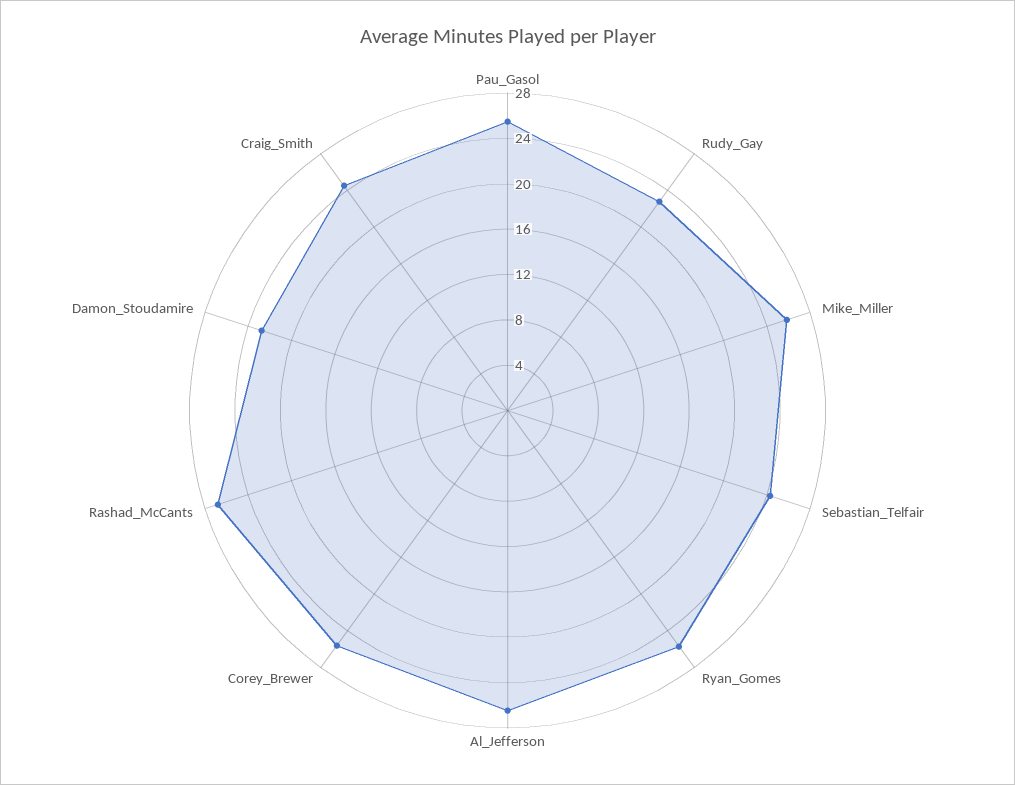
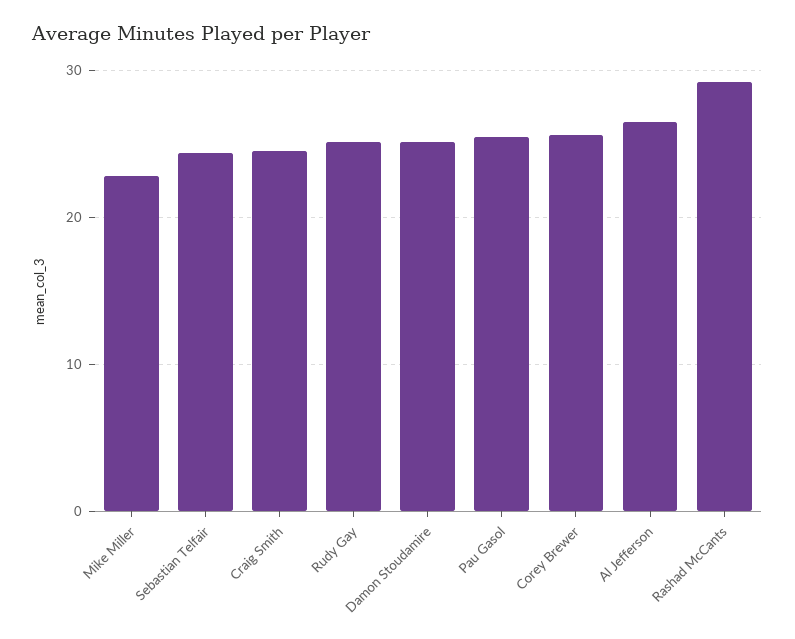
  {
    "Pau_Gasol": 25,
-   "Rudy_Gay": 23,
+   "Rudy_Gay": 25,
-   "Mike_Miller": 26,
+   "Mike_Miller": 23,
    "Sebastian_Telfair": 24,
-   "Ryan_Gomes": 26,
    "Al_Jefferson": 26,
    "Corey_Brewer": 26,
-   "Rashad_McCants": 27,
+   "Rashad_McCants": 29,
-   "Damon_Stoudamire": 23,
+   "Damon_Stoudamire": 25,
    "Craig_Smith": 25
  }

